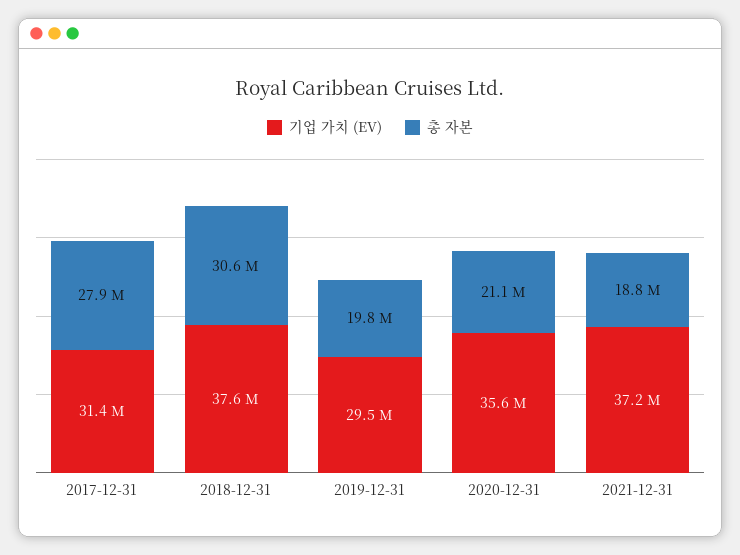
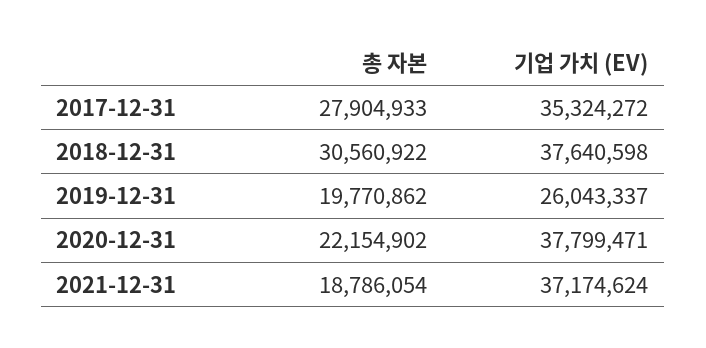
  {
    "기업 가치 (EV)": {
-     "2017-12-31": 31400000,
+     "2017-12-31": 35324272,
      "2018-12-31": 37640598,
-     "2019-12-31": 29500000,
+     "2019-12-31": 26043337,
-     "2020-12-31": 35600000,
+     "2020-12-31": 37799471,
      "2021-12-31": 37174624
    },
    "총 자본": {
      "2017-12-31": 27904933,
      "2018-12-31": 30560922,
      "2019-12-31": 19770862,
-     "2020-12-31": 21100000,
+     "2020-12-31": 22154902,
      "2021-12-31": 18786054
    }
  }

